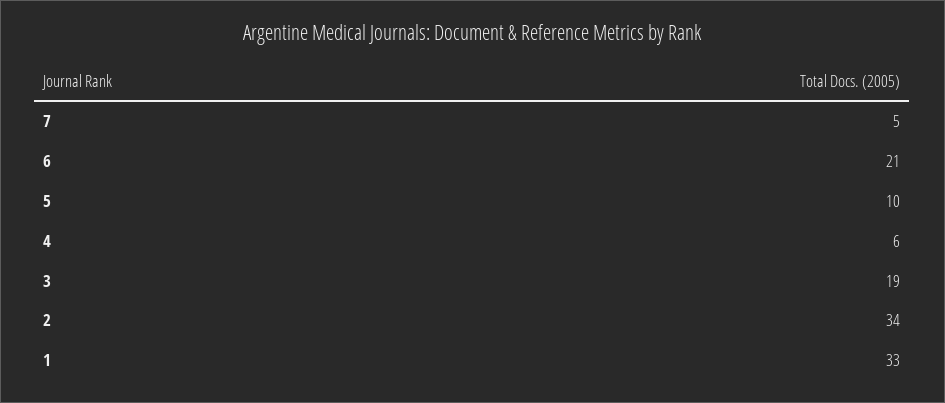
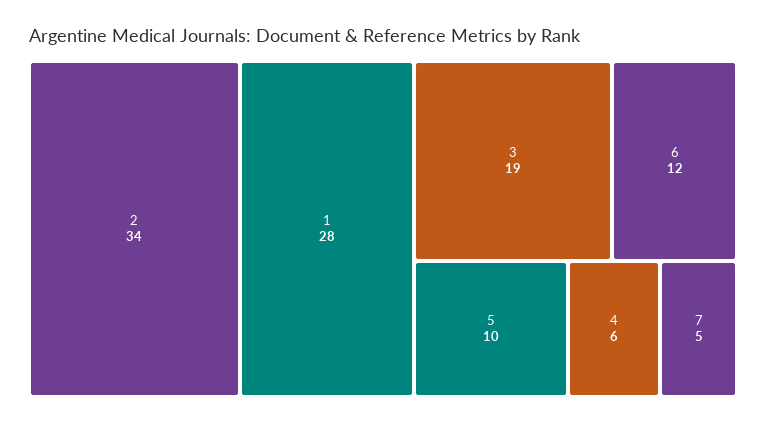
  {
    "7": 5,
-   "6": 21,
+   "6": 12,
    "5": 10,
    "4": 6,
    "3": 19,
    "2": 34,
-   "1": 33
+   "1": 28
  }

